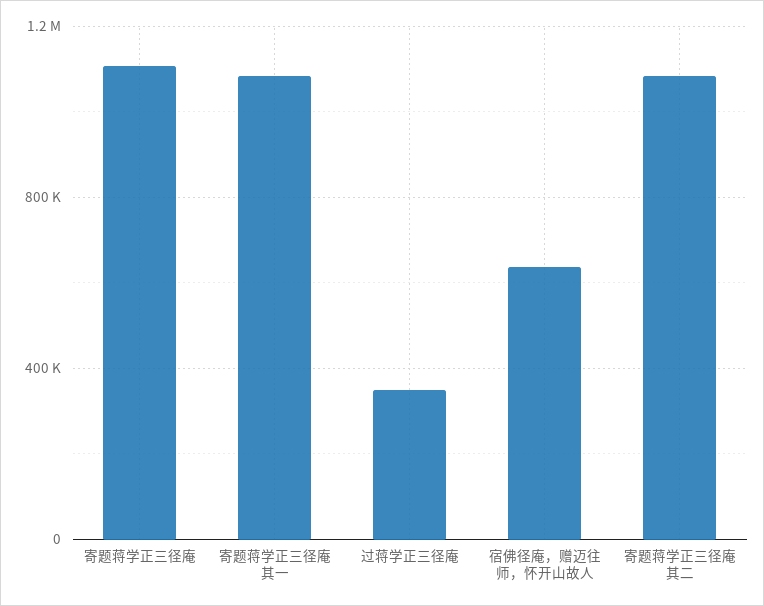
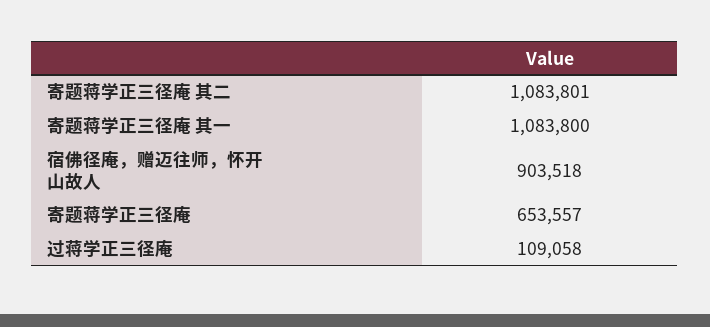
  {
-   "寄题蒋学正三径庵": 1100000,
+   "寄题蒋学正三径庵": 653557,
    "寄题蒋学正三径庵 其一": 1083800,
-   "过蒋学正三径庵": 350000,
+   "过蒋学正三径庵": 109058,
-   "宿佛径庵，赠迈往师，怀开山故人": 650000,
+   "宿佛径庵，赠迈往师，怀开山故人": 903518,
    "寄题蒋学正三径庵 其二": 1083801
  }

